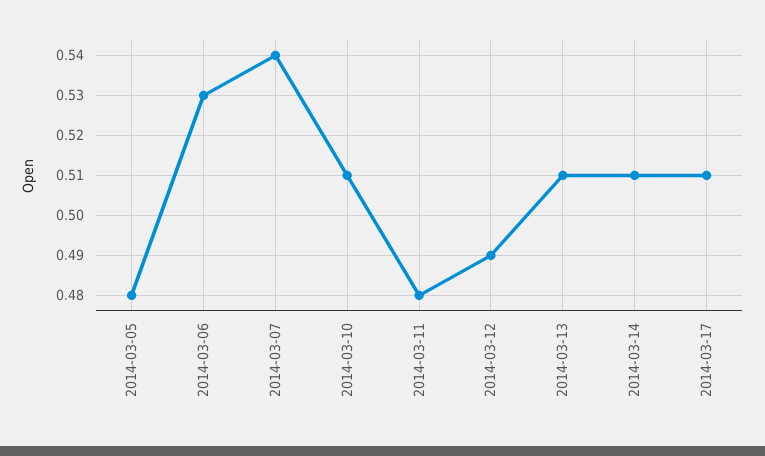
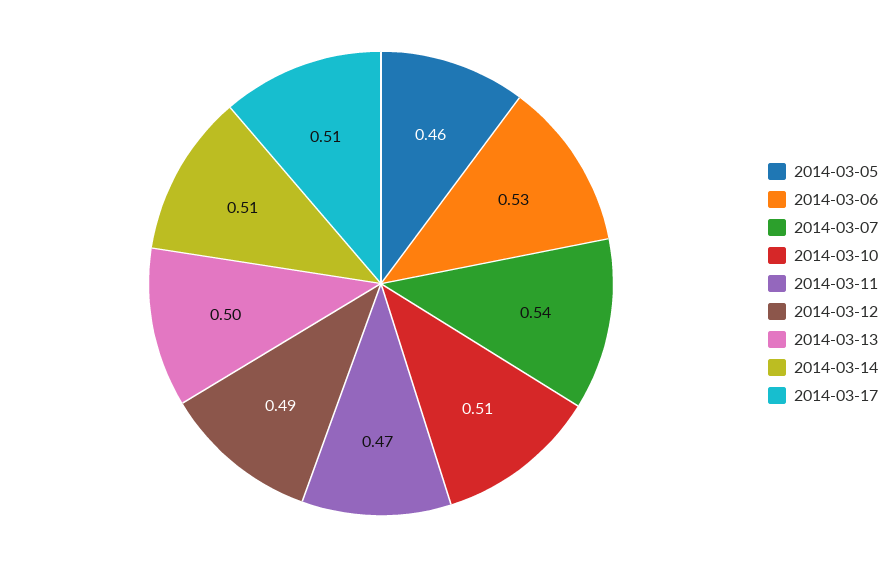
  {
-   "2014-03-05": 0.48,
+   "2014-03-05": 0.46,
    "2014-03-06": 0.53,
    "2014-03-07": 0.54,
    "2014-03-10": 0.51,
-   "2014-03-11": 0.48,
+   "2014-03-11": 0.47,
    "2014-03-12": 0.49,
-   "2014-03-13": 0.51,
+   "2014-03-13": 0.5,
    "2014-03-14": 0.51,
    "2014-03-17": 0.51
  }

